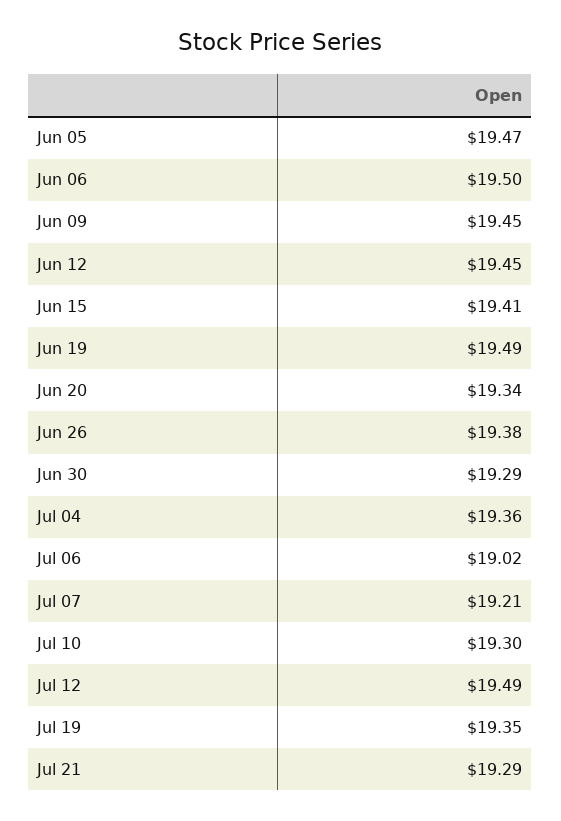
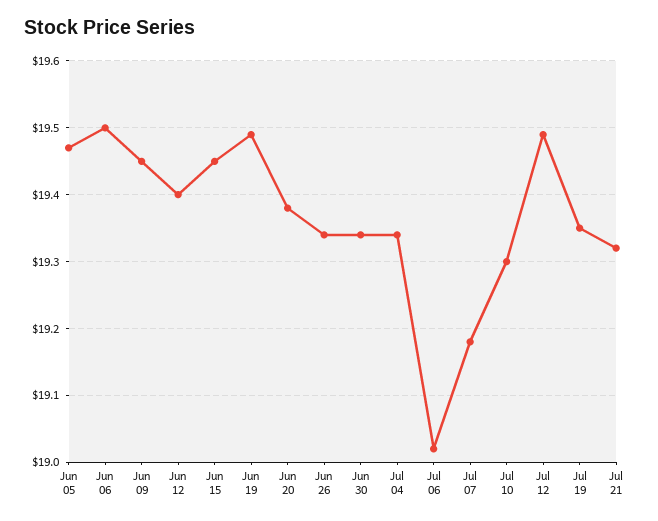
  {
    "Jun 05": 19.47,
    "Jun 06": 19.5,
    "Jun 09": 19.45,
-   "Jun 12": 19.45,
+   "Jun 12": 19.4,
-   "Jun 15": 19.41,
+   "Jun 15": 19.45,
    "Jun 19": 19.49,
-   "Jun 20": 19.34,
+   "Jun 20": 19.38,
-   "Jun 26": 19.38,
+   "Jun 26": 19.34,
-   "Jun 30": 19.29,
+   "Jun 30": 19.34,
-   "Jul 04": 19.36,
+   "Jul 04": 19.34,
    "Jul 06": 19.02,
-   "Jul 07": 19.21,
+   "Jul 07": 19.18,
    "Jul 10": 19.3,
    "Jul 12": 19.49,
    "Jul 19": 19.35,
-   "Jul 21": 19.29
+   "Jul 21": 19.32
  }

